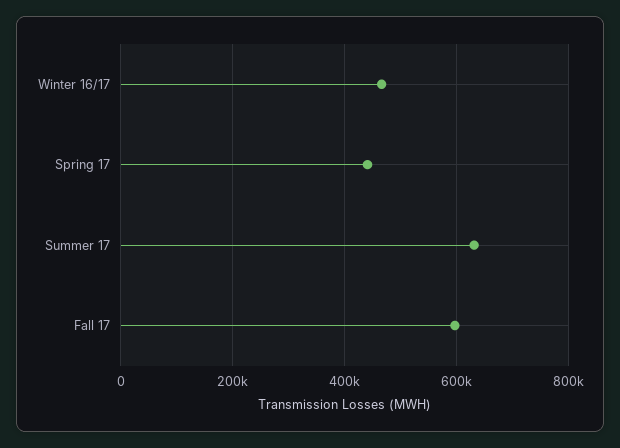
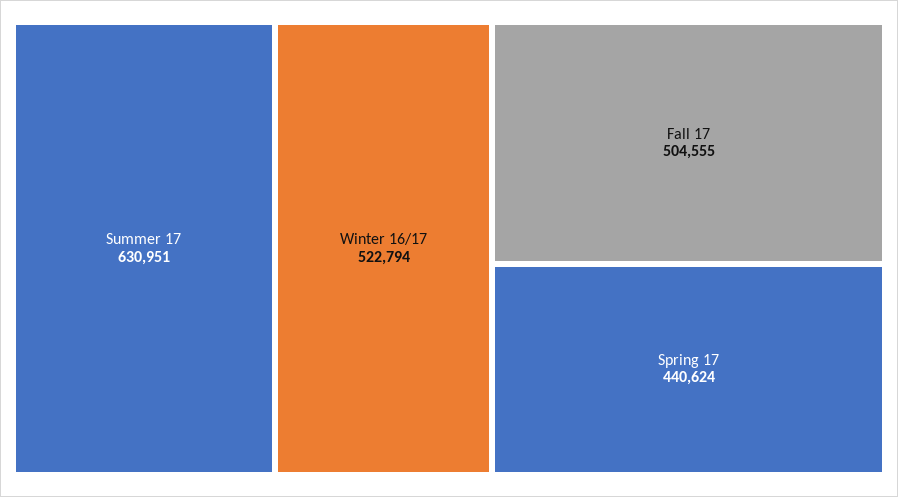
  {
-   "Winter 16/17": 460000,
+   "Winter 16/17": 522794,
    "Spring 17": 440624,
    "Summer 17": 630951,
-   "Fall 17": 600000
+   "Fall 17": 504555
  }

